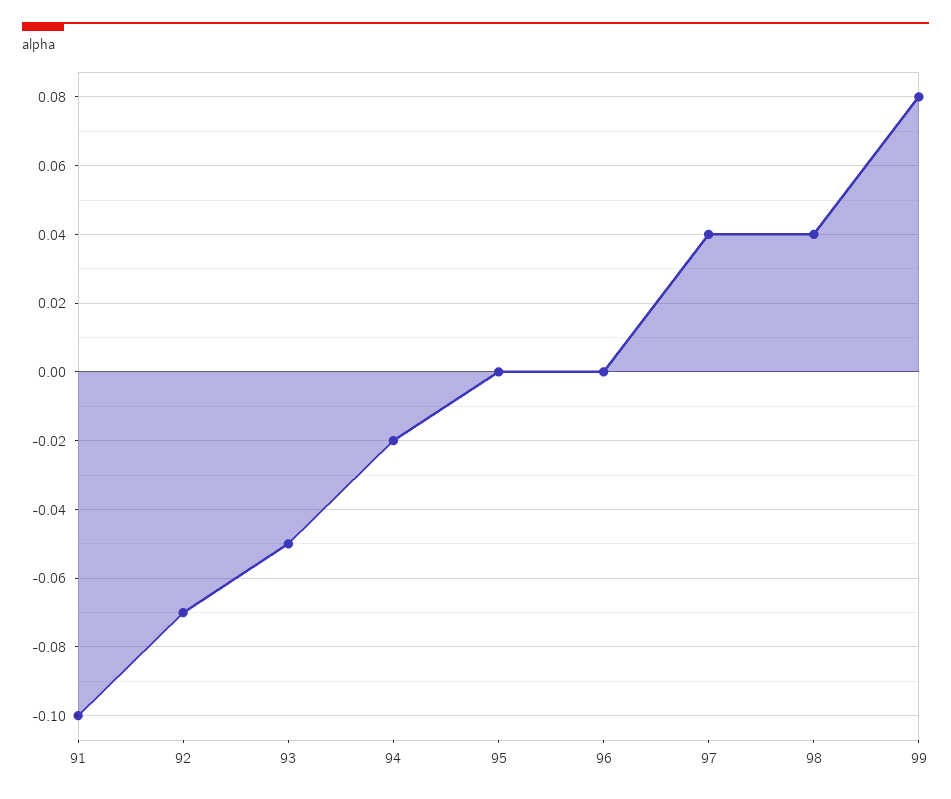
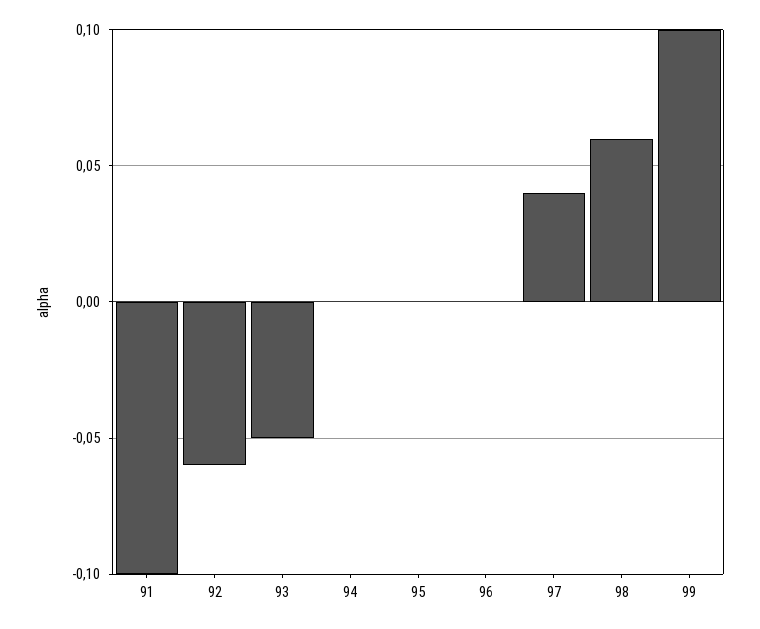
  {
    "91": -0.1,
-   "92": -0.07,
+   "92": -0.06,
    "93": -0.05,
-   "94": -0.02,
+   "94": 0,
    "95": 0,
    "96": 0,
    "97": 0.04,
-   "98": 0.04,
+   "98": 0.06,
-   "99": 0.08
+   "99": 0.1
  }

